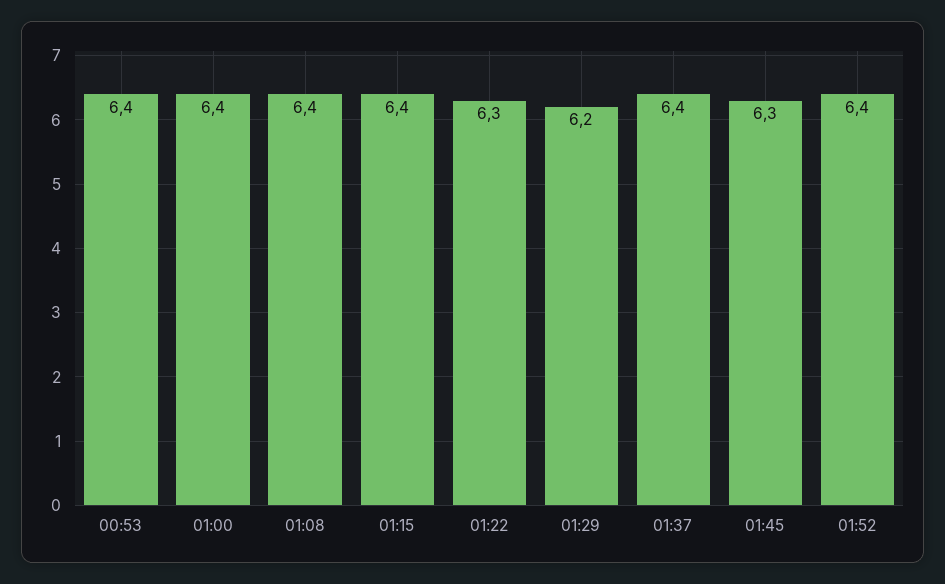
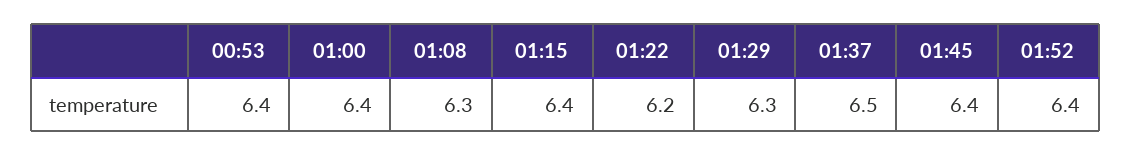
  {
    "00:53": 6.4,
    "01:00": 6.4,
-   "01:08": 6.4,
+   "01:08": 6.3,
    "01:15": 6.4,
-   "01:22": 6.3,
+   "01:22": 6.2,
-   "01:29": 6.2,
+   "01:29": 6.3,
-   "01:37": 6.4,
+   "01:37": 6.5,
-   "01:45": 6.3,
+   "01:45": 6.4,
    "01:52": 6.4
  }

